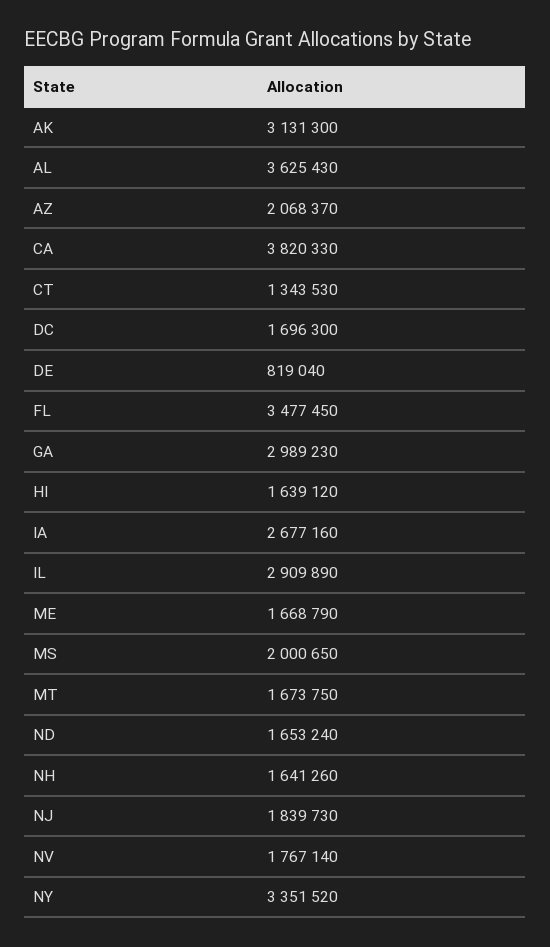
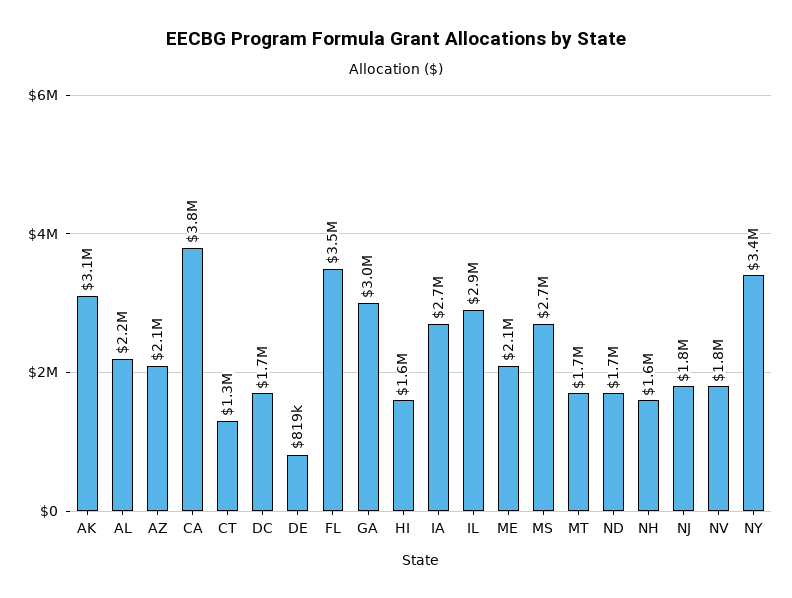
  {
    "AK": 3131300,
-   "AL": 3625430,
+   "AL": 2200000,
    "AZ": 2068370,
    "CA": 3820330,
    "CT": 1343530,
    "DC": 1696300,
    "DE": 819040,
    "FL": 3477450,
    "GA": 2989230,
    "HI": 1639120,
    "IA": 2677160,
    "IL": 2909890,
-   "ME": 1668790,
+   "ME": 2100000,
-   "MS": 2000650,
+   "MS": 2700000,
    "MT": 1673750,
    "ND": 1653240,
    "NH": 1641260,
    "NJ": 1839730,
    "NV": 1767140,
    "NY": 3351520
  }

